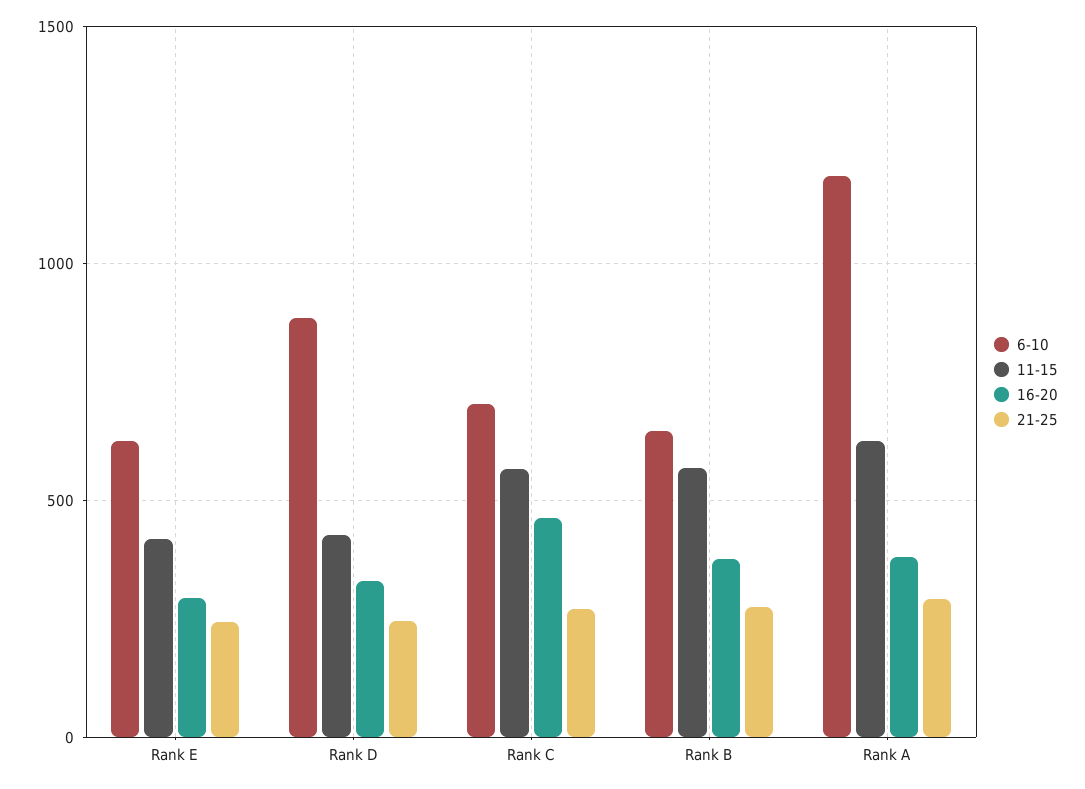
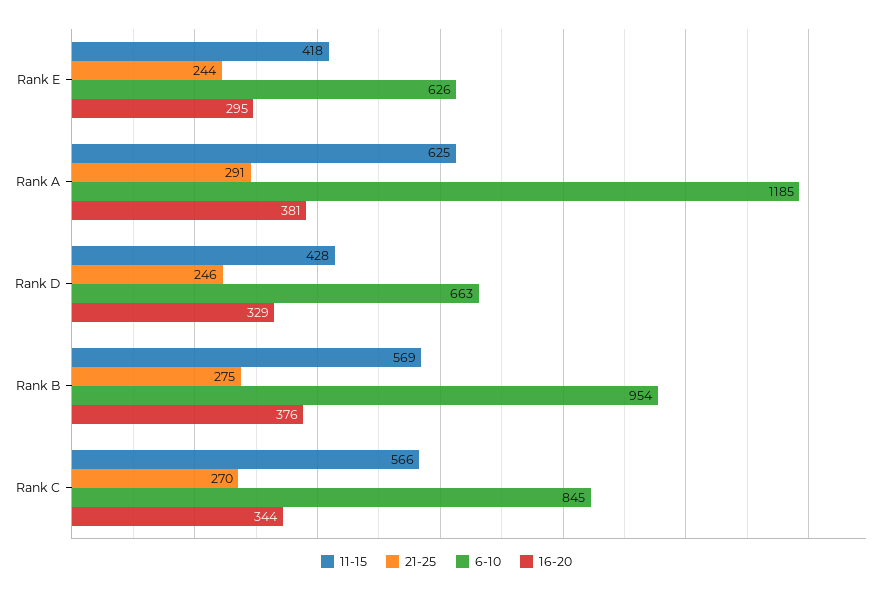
  {
    "6-10": {
      "Rank E": 626,
-     "Rank D": 900,
+     "Rank D": 663,
-     "Rank C": 700,
+     "Rank C": 845,
-     "Rank B": 650,
+     "Rank B": 954,
      "Rank A": 1185
    },
    "11-15": {
      "Rank E": 418,
      "Rank D": 428,
      "Rank C": 566,
      "Rank B": 569,
      "Rank A": 625
    },
    "16-20": {
      "Rank E": 295,
      "Rank D": 329,
-     "Rank C": 450,
+     "Rank C": 344,
      "Rank B": 376,
      "Rank A": 381
    },
    "21-25": {
      "Rank E": 244,
      "Rank D": 246,
      "Rank C": 270,
      "Rank B": 275,
      "Rank A": 291
    }
  }

